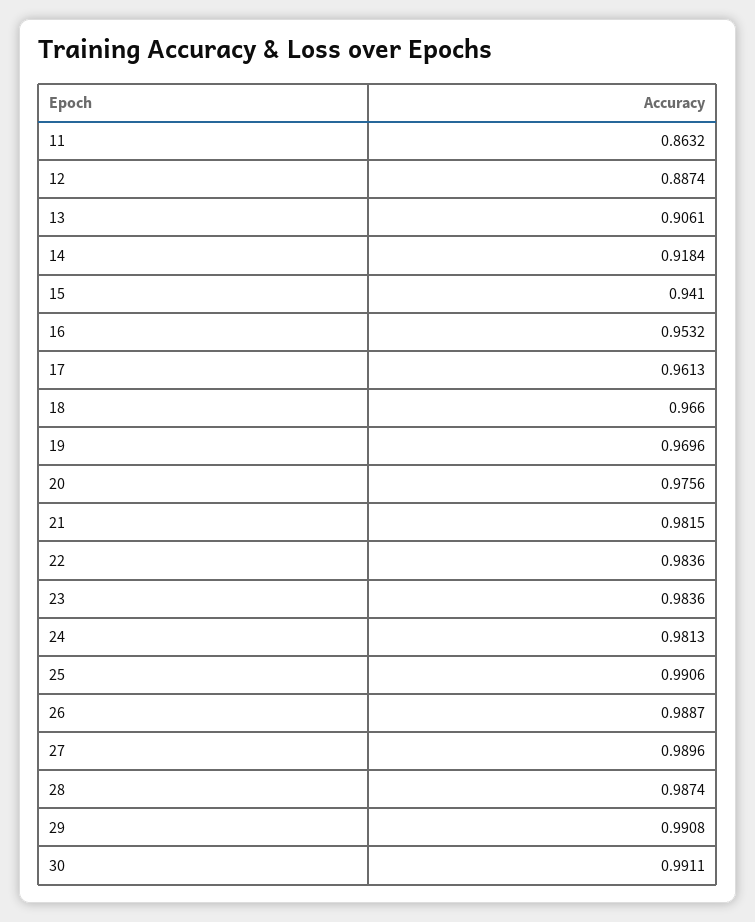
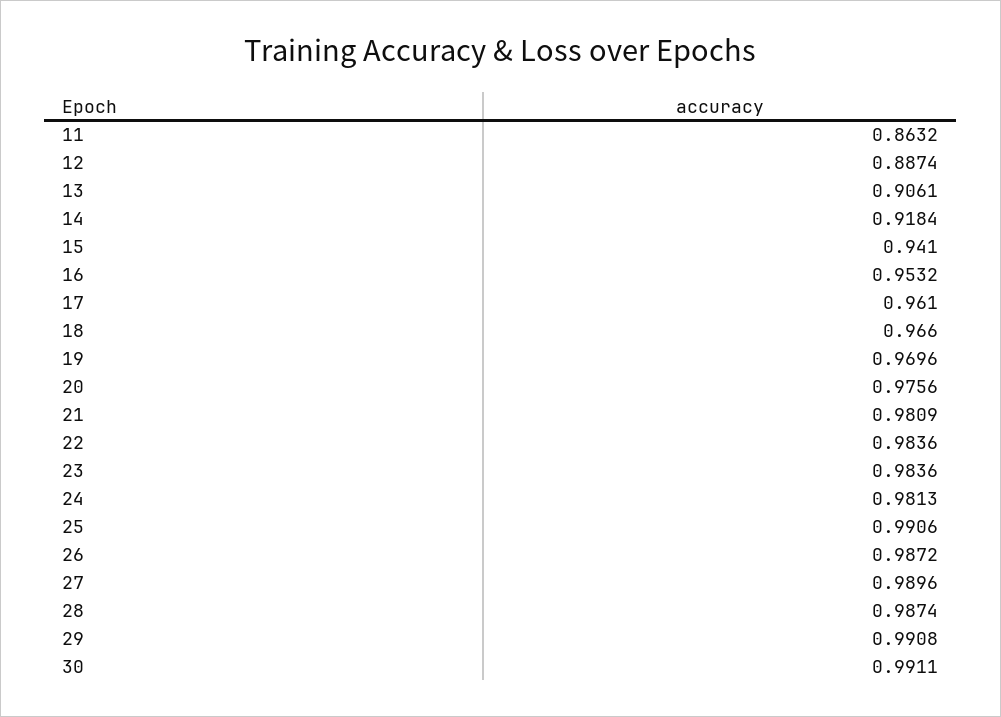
  {
    "11": 0.8632,
    "12": 0.8874,
    "13": 0.9061,
    "14": 0.9184,
    "15": 0.941,
    "16": 0.9532,
-   "17": 0.9613,
+   "17": 0.961,
    "18": 0.966,
    "19": 0.9696,
    "20": 0.9756,
-   "21": 0.9815,
+   "21": 0.9809,
    "22": 0.9836,
    "23": 0.9836,
    "24": 0.9813,
    "25": 0.9906,
-   "26": 0.9887,
+   "26": 0.9872,
    "27": 0.9896,
    "28": 0.9874,
    "29": 0.9908,
    "30": 0.9911
  }

